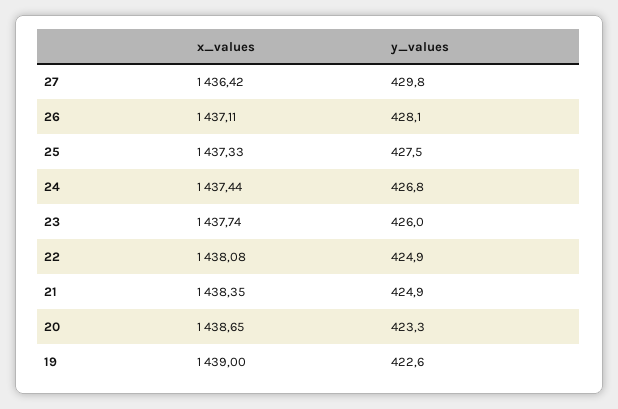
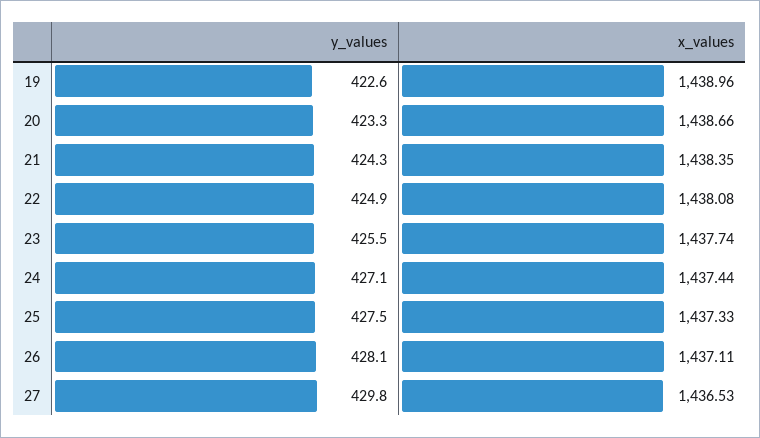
  {
    "x_values": {
-     "27": 1436.42,
+     "27": 1436.53,
      "26": 1437.11,
      "25": 1437.33,
      "24": 1437.44,
      "23": 1437.74,
      "22": 1438.08,
      "21": 1438.35,
-     "20": 1438.65,
+     "20": 1438.66,
-     "19": 1439
+     "19": 1438.96
    },
    "y_values": {
      "27": 429.8,
      "26": 428.1,
      "25": 427.5,
-     "24": 426.8,
+     "24": 427.1,
-     "23": 426,
+     "23": 425.5,
      "22": 424.9,
-     "21": 424.9,
+     "21": 424.3,
      "20": 423.3,
      "19": 422.6
    }
  }

